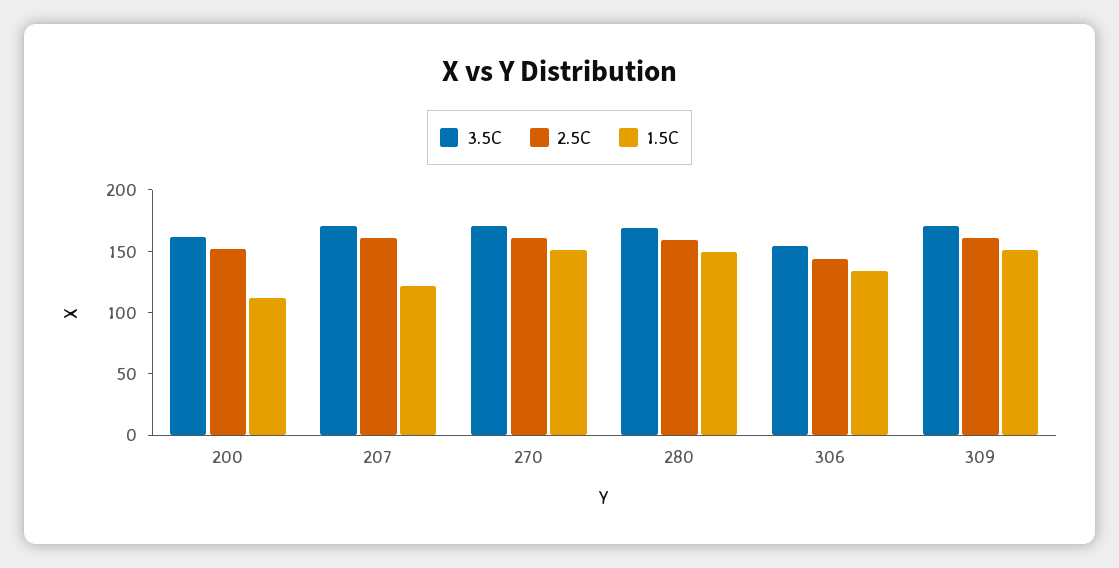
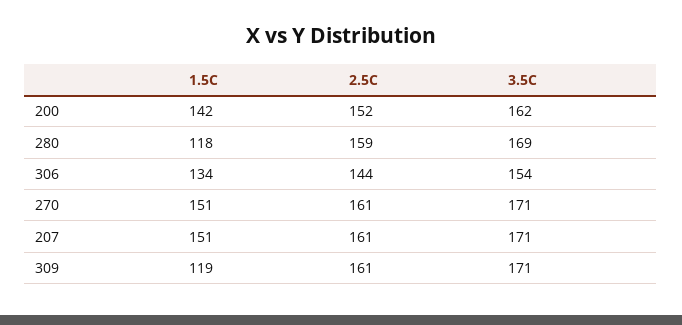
  {
    "3.5C": {
      "200": 162,
      "207": 171,
      "270": 171,
      "280": 169,
      "306": 154,
      "309": 171
    },
    "2.5C": {
      "200": 152,
      "207": 161,
      "270": 161,
      "280": 159,
      "306": 144,
      "309": 161
    },
    "1.5C": {
-     "200": 110,
+     "200": 142,
-     "207": 120,
+     "207": 151,
      "270": 151,
-     "280": 150,
+     "280": 118,
      "306": 134,
-     "309": 150
+     "309": 119
    }
  }

